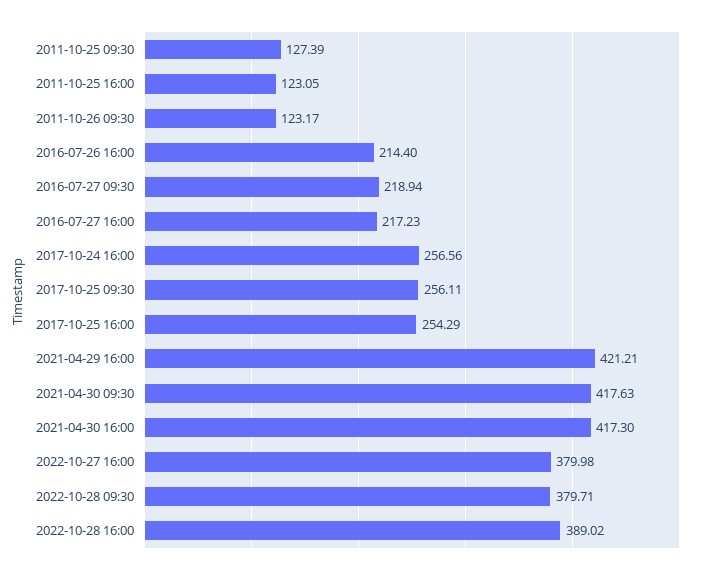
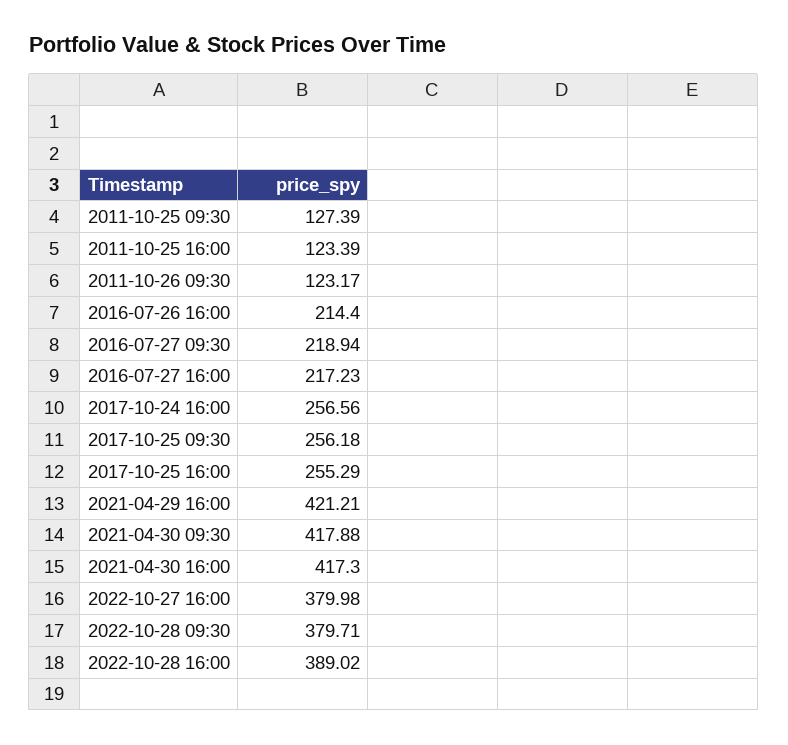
  {
    "2011-10-25 09:30": 127.39,
-   "2011-10-25 16:00": 123.05,
+   "2011-10-25 16:00": 123.39,
    "2011-10-26 09:30": 123.17,
    "2016-07-26 16:00": 214.4,
    "2016-07-27 09:30": 218.94,
    "2016-07-27 16:00": 217.23,
    "2017-10-24 16:00": 256.56,
-   "2017-10-25 09:30": 256.11,
+   "2017-10-25 09:30": 256.18,
-   "2017-10-25 16:00": 254.29,
+   "2017-10-25 16:00": 255.29,
    "2021-04-29 16:00": 421.21,
-   "2021-04-30 09:30": 417.63,
+   "2021-04-30 09:30": 417.88,
    "2021-04-30 16:00": 417.3,
    "2022-10-27 16:00": 379.98,
    "2022-10-28 09:30": 379.71,
    "2022-10-28 16:00": 389.02
  }

